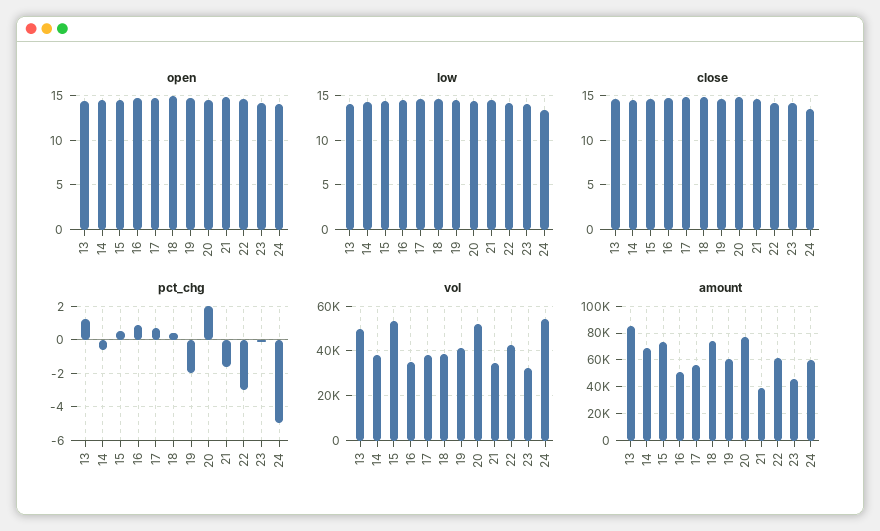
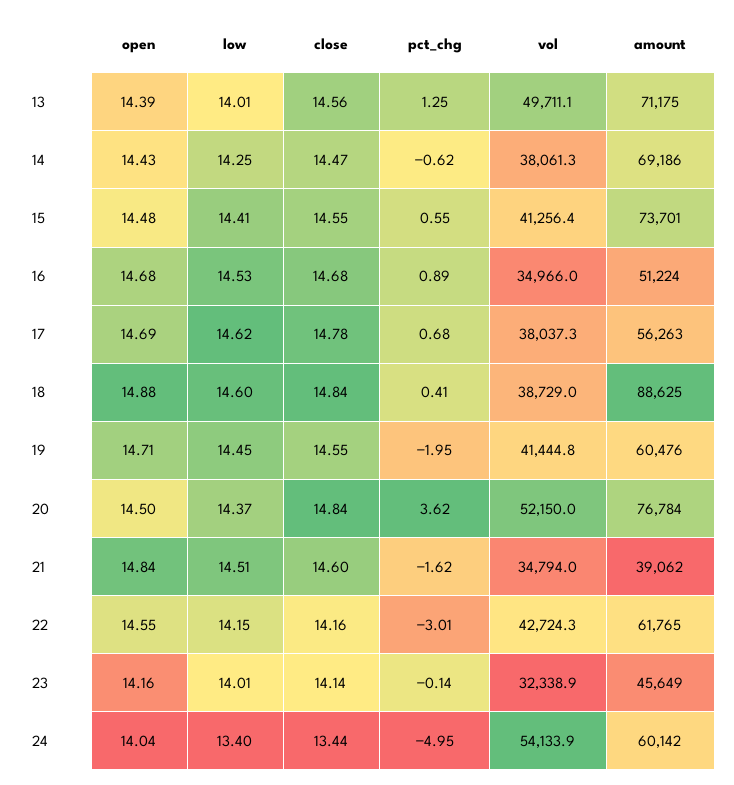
  {
    "open": {
      "13": 14.39,
      "14": 14.43,
      "15": 14.48,
      "16": 14.68,
      "17": 14.69,
      "18": 14.88,
      "19": 14.71,
      "20": 14.5,
      "21": 14.84,
      "22": 14.55,
      "23": 14.16,
      "24": 14.04
    },
    "low": {
      "13": 14.01,
      "14": 14.25,
      "15": 14.41,
      "16": 14.53,
      "17": 14.62,
      "18": 14.6,
      "19": 14.45,
      "20": 14.37,
      "21": 14.51,
      "22": 14.15,
      "23": 14.01,
      "24": 13.4
    },
    "close": {
      "13": 14.56,
      "14": 14.47,
      "15": 14.55,
      "16": 14.68,
      "17": 14.78,
      "18": 14.84,
      "19": 14.55,
      "20": 14.84,
      "21": 14.6,
      "22": 14.16,
      "23": 14.14,
      "24": 13.44
    },
    "pct_chg": {
      "13": 1.25,
      "14": -0.62,
      "15": 0.55,
      "16": 0.89,
      "17": 0.68,
      "18": 0.41,
      "19": -1.95,
-     "20": 2,
+     "20": 3.62,
      "21": -1.62,
      "22": -3.01,
      "23": -0.14,
      "24": -4.95
    },
    "vol": {
      "13": 49711.1,
      "14": 38061.3,
-     "15": 55000,
+     "15": 41256.4,
      "16": 34966,
      "17": 38037.3,
      "18": 38729,
      "19": 41444.8,
      "20": 52150,
      "21": 34794,
      "22": 42724.3,
      "23": 32338.9,
      "24": 54133.9
    },
    "amount": {
-     "13": 85000,
+     "13": 71175,
      "14": 69186,
      "15": 73701,
      "16": 51224,
      "17": 56263,
-     "18": 75000,
+     "18": 88625,
      "19": 60476,
      "20": 76784,
      "21": 39062,
      "22": 61765,
      "23": 45649,
      "24": 60142
    }
  }

